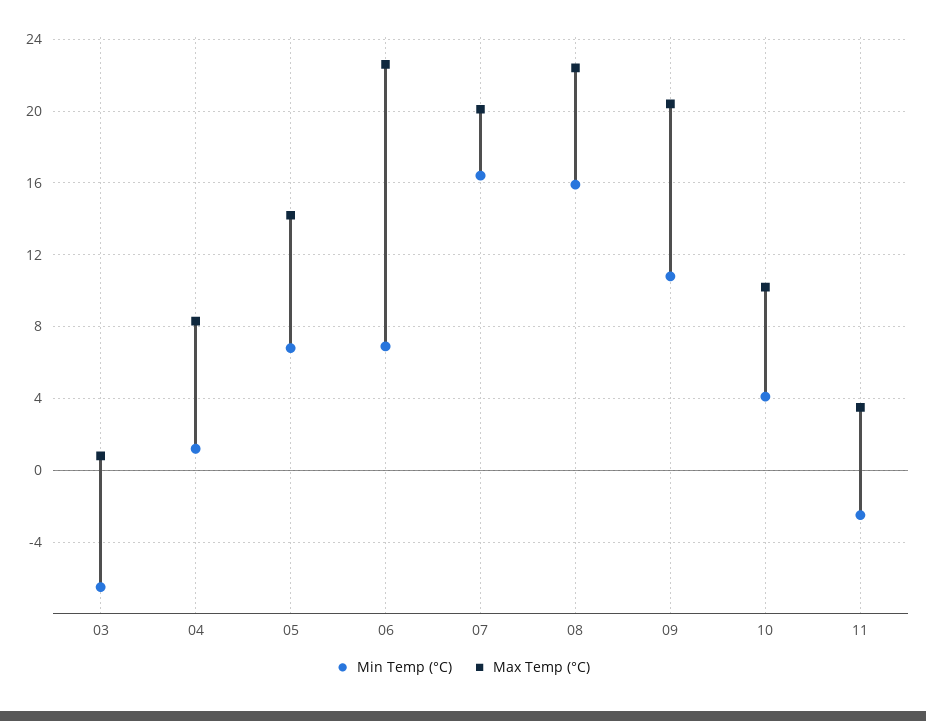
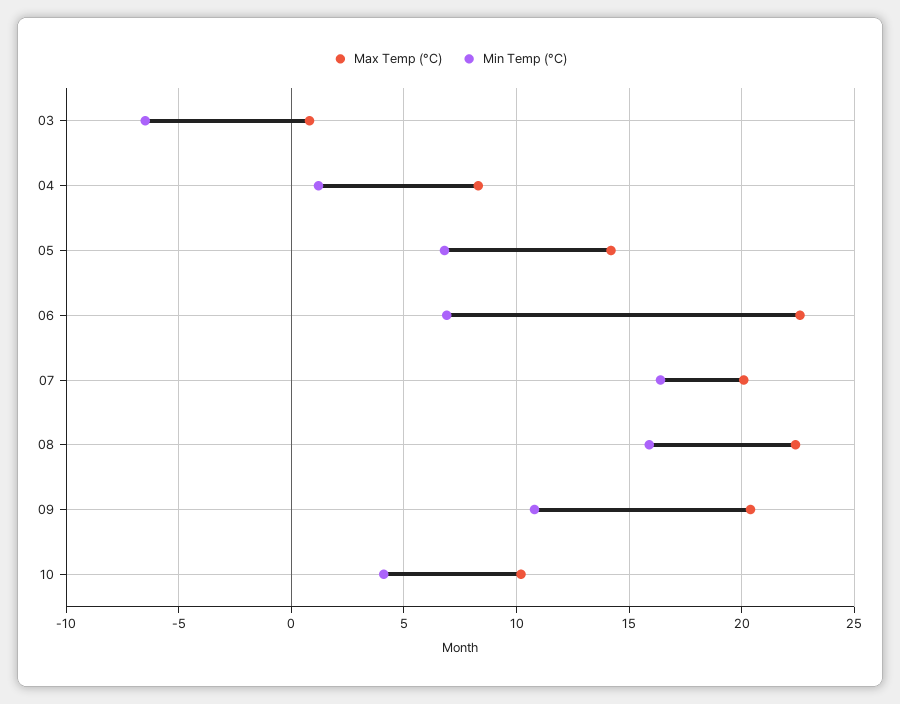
  {
    "Min Temp (°C)": {
      "03": -6.5,
      "04": 1,
      "05": 7,
      "06": 7,
      "07": 16.5,
      "08": 16,
      "09": 11,
-     "10": 4,
+     "10": 4
-     "11": -2.5
    },
    "Max Temp (°C)": {
      "03": 1,
      "04": 8.5,
      "05": 14,
      "06": 22.5,
      "07": 20,
      "08": 22.5,
      "09": 20.5,
-     "10": 10,
+     "10": 10
-     "11": 3.5
    }
  }

